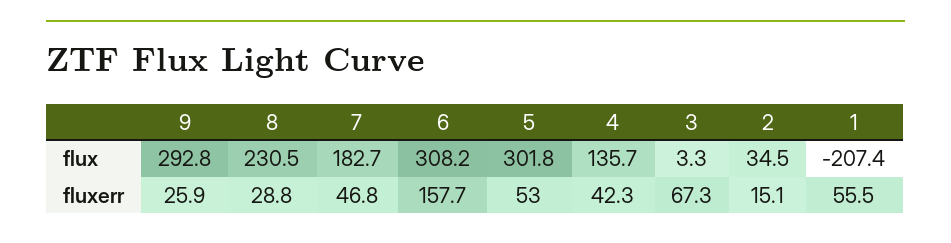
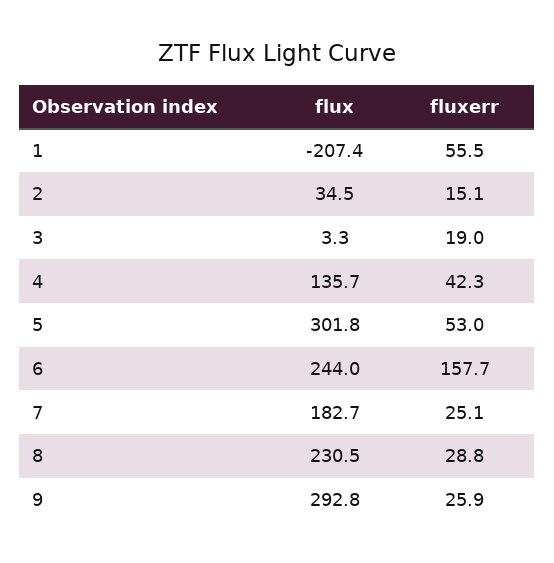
  {
    "9": {
      "flux": 292.8,
      "fluxerr": 25.9
    },
    "8": {
      "flux": 230.5,
      "fluxerr": 28.8
    },
    "7": {
      "flux": 182.7,
-     "fluxerr": 46.8
+     "fluxerr": 25.1
    },
    "6": {
-     "flux": 308.2,
+     "flux": 244,
      "fluxerr": 157.7
    },
    "5": {
      "flux": 301.8,
      "fluxerr": 53
    },
    "4": {
      "flux": 135.7,
      "fluxerr": 42.3
    },
    "3": {
      "flux": 3.3,
-     "fluxerr": 67.3
+     "fluxerr": 19
    },
    "2": {
      "flux": 34.5,
      "fluxerr": 15.1
    },
    "1": {
      "flux": -207.4,
      "fluxerr": 55.5
    }
  }

